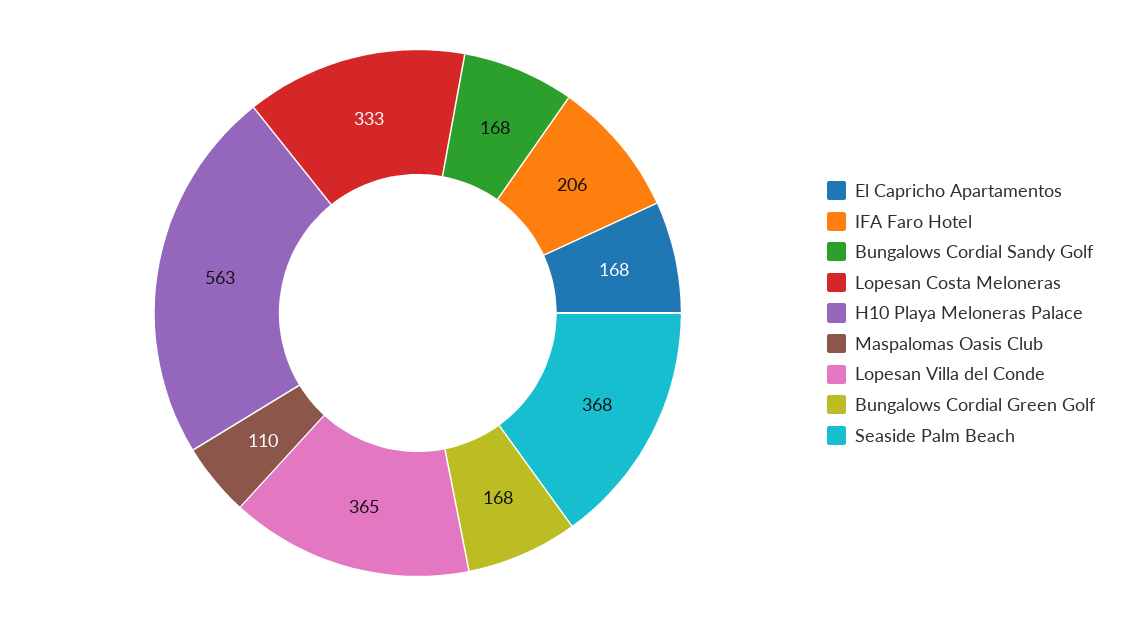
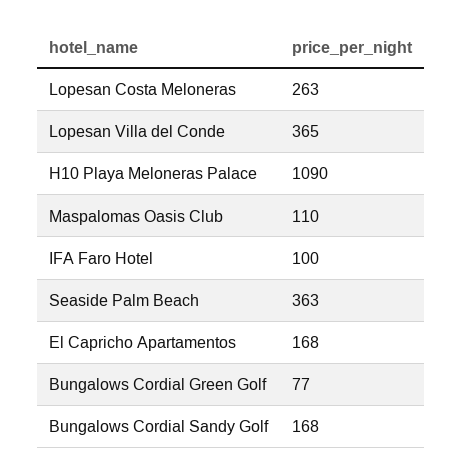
  {
    "El Capricho Apartamentos": 168,
-   "IFA Faro Hotel": 206,
+   "IFA Faro Hotel": 100,
    "Bungalows Cordial Sandy Golf": 168,
-   "Lopesan Costa Meloneras": 333,
+   "Lopesan Costa Meloneras": 263,
-   "H10 Playa Meloneras Palace": 563,
+   "H10 Playa Meloneras Palace": 1090,
    "Maspalomas Oasis Club": 110,
    "Lopesan Villa del Conde": 365,
-   "Bungalows Cordial Green Golf": 168,
+   "Bungalows Cordial Green Golf": 77,
-   "Seaside Palm Beach": 368
+   "Seaside Palm Beach": 363
  }

